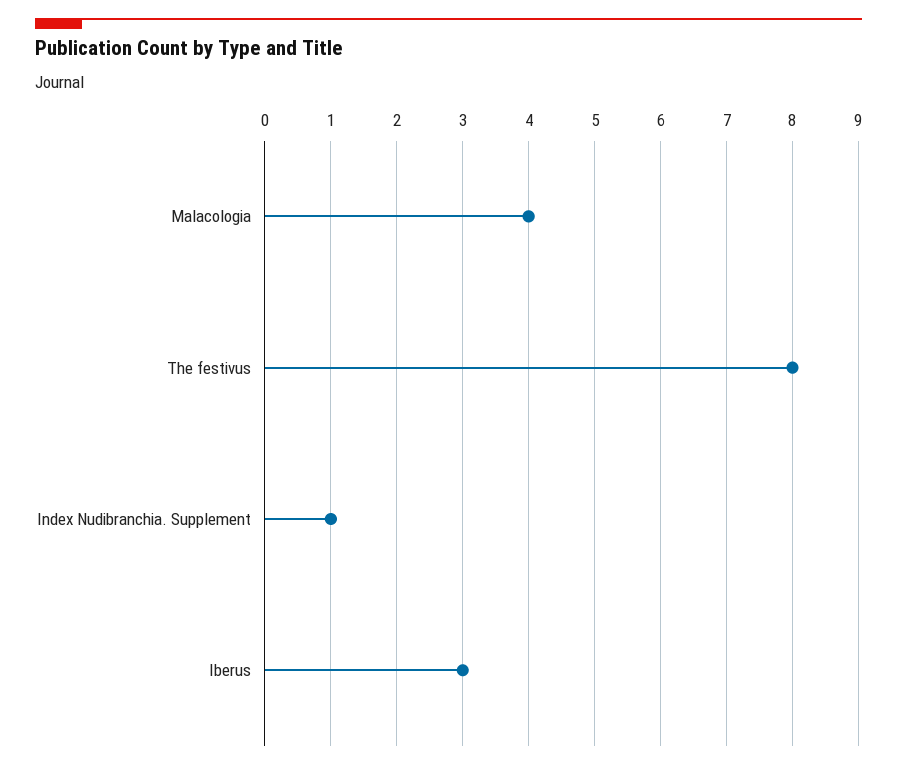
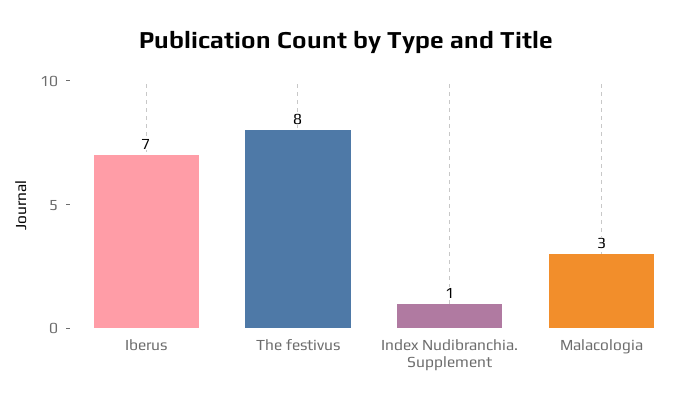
  {
-   "Malacologia": 4,
+   "Malacologia": 3,
    "The festivus": 8,
    "Index Nudibranchia. Supplement": 1,
-   "Iberus": 3
+   "Iberus": 7
  }

